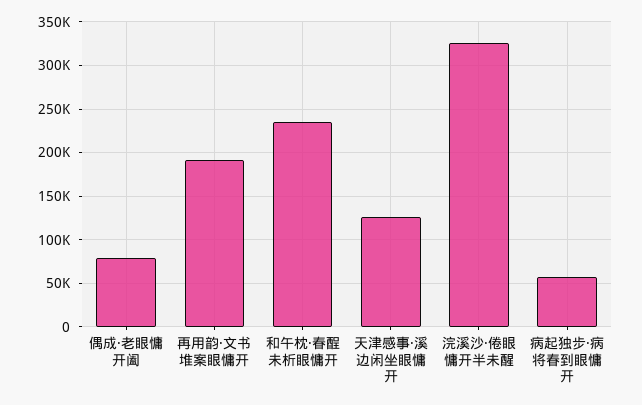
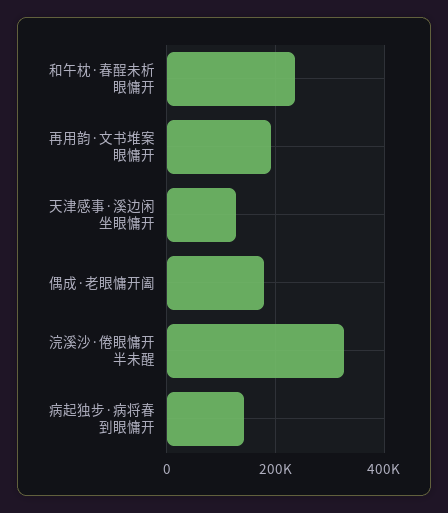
  {
-   "偶成·老眼慵开阖": 80000,
+   "偶成·老眼慵开阖": 180000,
    "再用韵·文书堆案眼慵开": 190000,
    "和午枕·春酲未析眼慵开": 230000,
    "天津感事·溪边闲坐眼慵开": 130000,
    "浣溪沙·倦眼慵开半未醒": 330000,
-   "病起独步·病将春到眼慵开": 60000
+   "病起独步·病将春到眼慵开": 140000
  }

